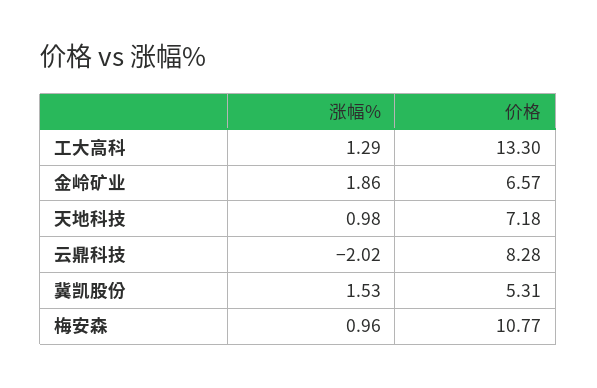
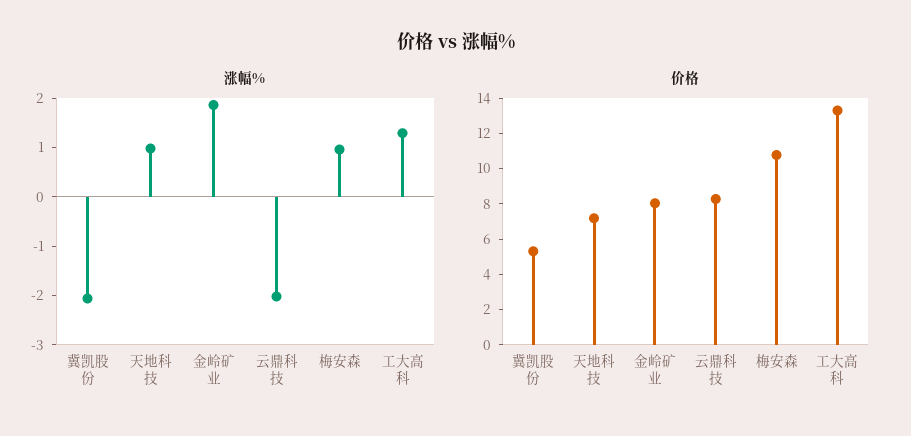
  {
    "涨幅%": {
      "工大高科": 1.29,
      "金岭矿业": 1.86,
      "天地科技": 0.98,
      "云鼎科技": -2.02,
-     "冀凯股份": 1.53,
+     "冀凯股份": -2,
      "梅安森": 0.96
    },
    "价格": {
      "工大高科": 13.3,
-     "金岭矿业": 6.57,
+     "金岭矿业": 8,
      "天地科技": 7.18,
      "云鼎科技": 8.28,
      "冀凯股份": 5.31,
      "梅安森": 10.77
    }
  }

